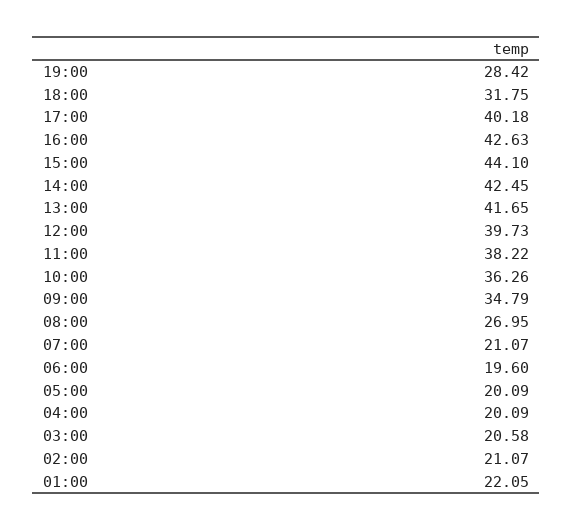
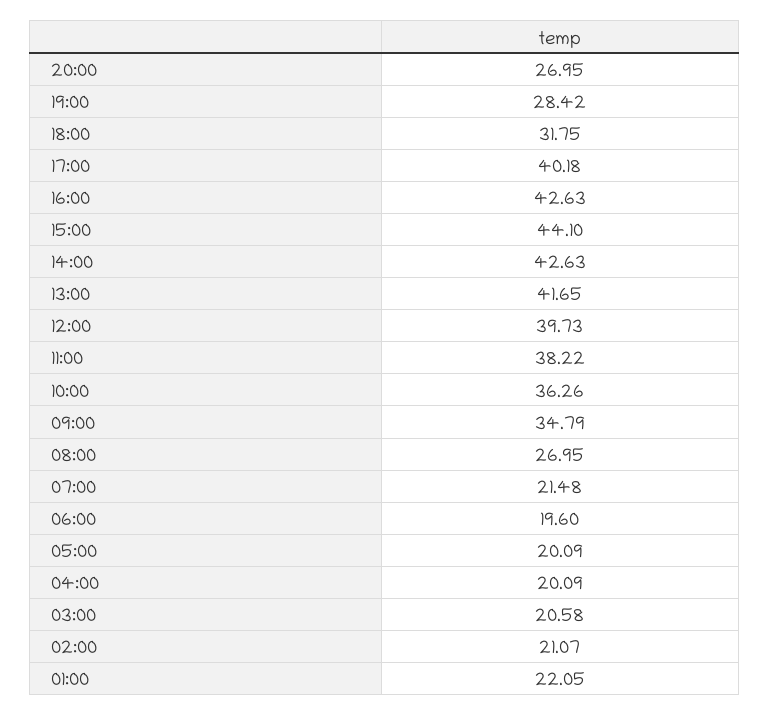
  {
    "19:00": 28.42,
    "18:00": 31.75,
    "17:00": 40.18,
    "16:00": 42.63,
    "15:00": 44.1,
-   "14:00": 42.45,
+   "14:00": 42.63,
    "13:00": 41.65,
    "12:00": 39.73,
    "11:00": 38.22,
    "10:00": 36.26,
    "09:00": 34.79,
    "08:00": 26.95,
-   "07:00": 21.07,
+   "07:00": 21.48,
    "06:00": 19.6,
    "05:00": 20.09,
    "04:00": 20.09,
    "03:00": 20.58,
    "02:00": 21.07,
-   "01:00": 22.05
+   "01:00": 22.05,
+   "20:00": 26.95
  }

